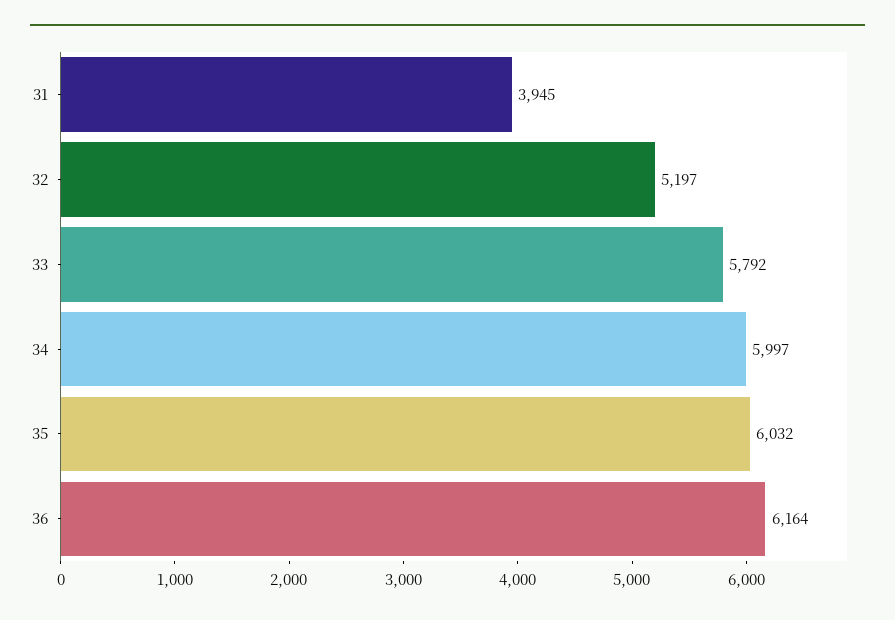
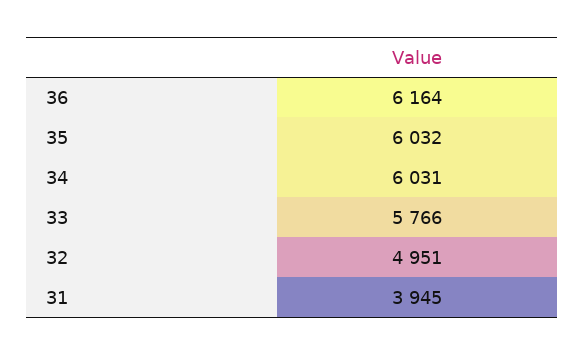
  {
    "31": 3945,
-   "32": 5197,
+   "32": 4951,
-   "33": 5792,
+   "33": 5766,
-   "34": 5997,
+   "34": 6031,
    "35": 6032,
    "36": 6164
  }

